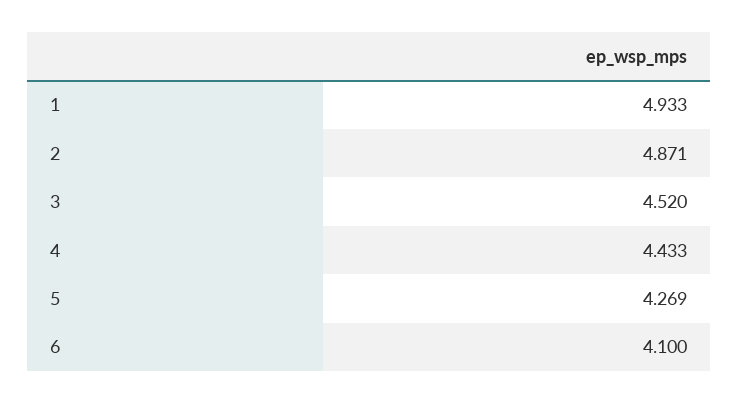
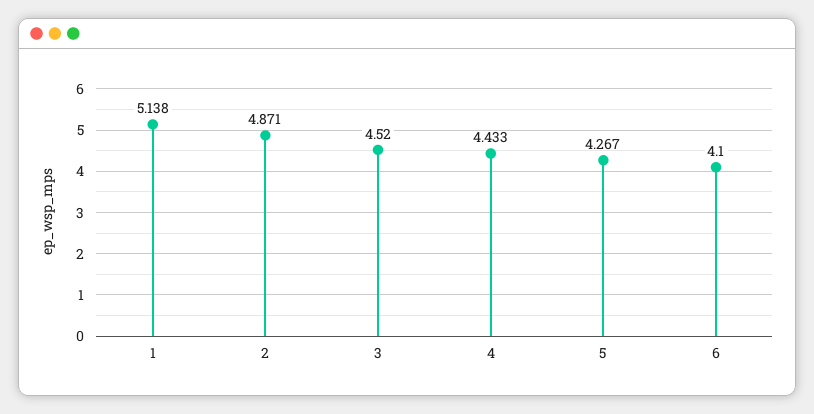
  {
-   "1": 4.933,
+   "1": 5.138,
    "2": 4.871,
    "3": 4.52,
    "4": 4.433,
-   "5": 4.269,
+   "5": 4.267,
    "6": 4.1
  }

